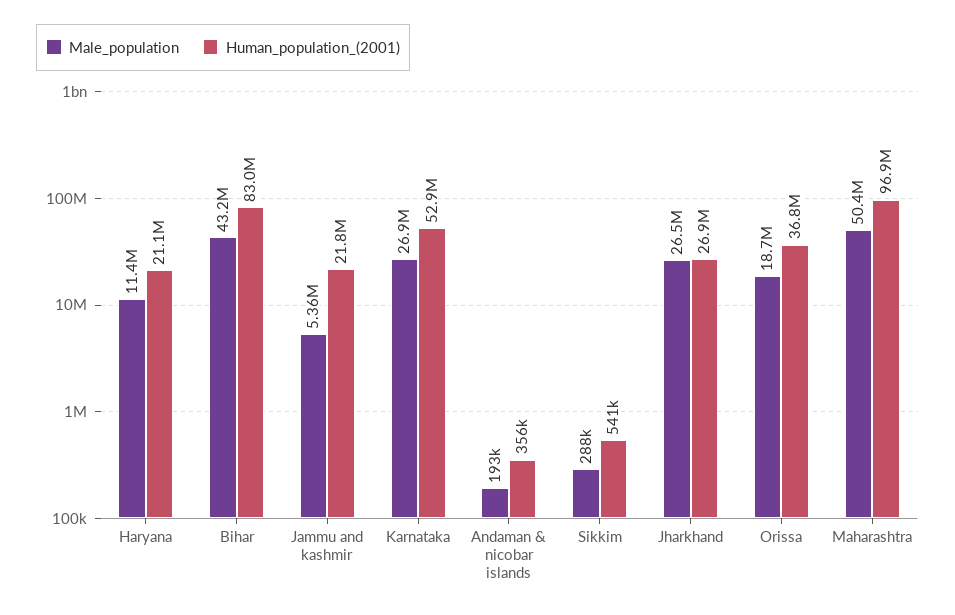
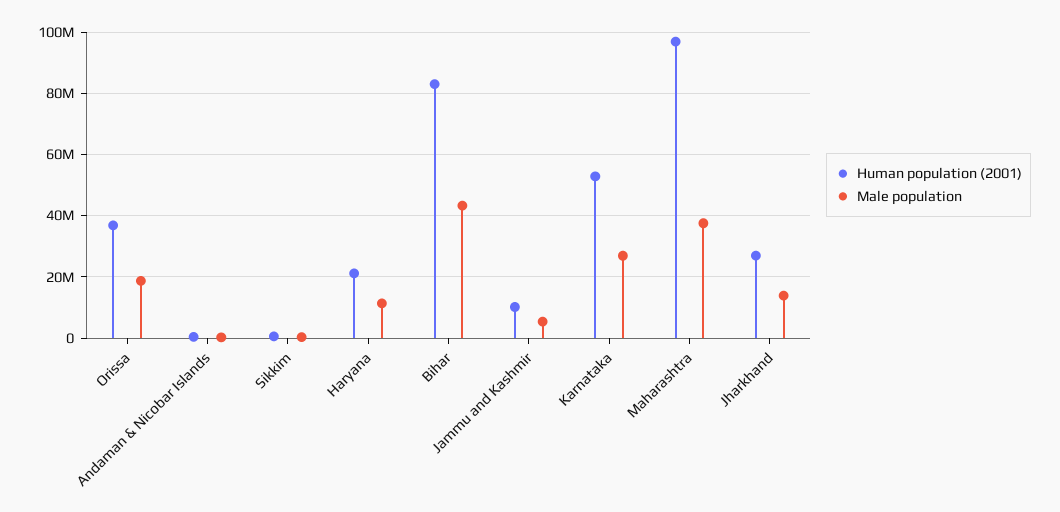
  {
    "Male_population": {
      "Haryana": 11400000,
      "Bihar": 43200000,
      "Jammu and kashmir": 5360000,
      "Karnataka": 26900000,
      "Andaman & nicobar islands": 193000,
      "Sikkim": 288000,
-     "Jharkhand": 26500000,
+     "Jharkhand": 14000000,
      "Orissa": 18700000,
-     "Maharashtra": 50400000
+     "Maharashtra": 38000000
    },
    "Human_population_(2001)": {
      "Haryana": 21100000,
      "Bihar": 83000000,
-     "Jammu and kashmir": 21800000,
+     "Jammu and kashmir": 10000000,
      "Karnataka": 52900000,
      "Andaman & nicobar islands": 356000,
      "Sikkim": 541000,
      "Jharkhand": 26900000,
      "Orissa": 36800000,
      "Maharashtra": 96900000
    }
  }

